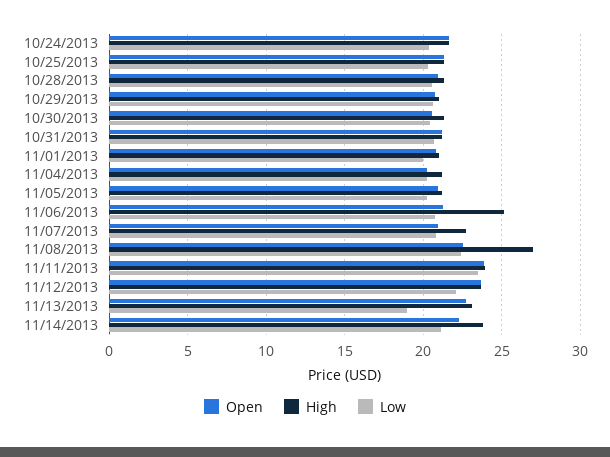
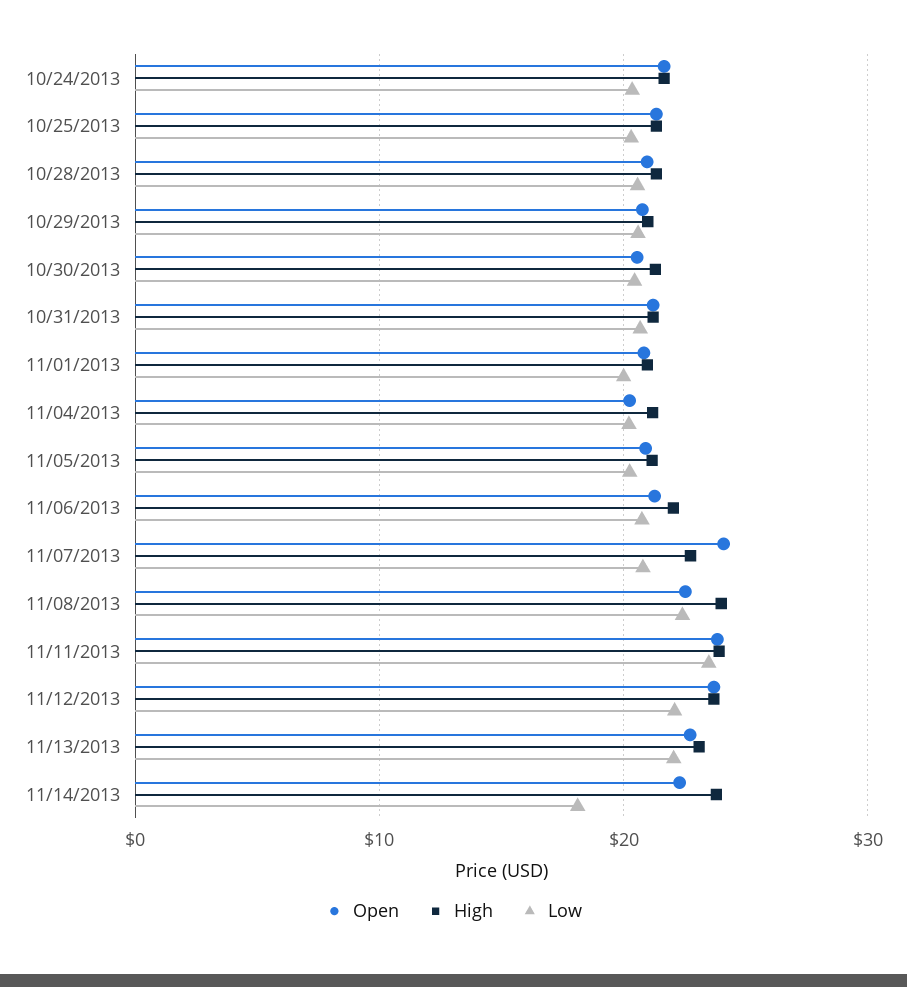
  {
    "Open": {
      "10/24/2013": 21.5,
      "10/25/2013": 21.5,
      "10/28/2013": 21,
      "10/29/2013": 21,
      "10/30/2013": 20.5,
      "10/31/2013": 21,
      "11/01/2013": 21,
      "11/04/2013": 20.5,
      "11/05/2013": 21,
      "11/06/2013": 21.5,
-     "11/07/2013": 21,
+     "11/07/2013": 24,
      "11/08/2013": 22.5,
      "11/11/2013": 24,
      "11/12/2013": 23.5,
      "11/13/2013": 22.5,
      "11/14/2013": 22.5
    },
    "High": {
      "10/24/2013": 21.5,
      "10/25/2013": 21.5,
      "10/28/2013": 21.5,
      "10/29/2013": 21,
      "10/30/2013": 21.5,
      "10/31/2013": 21,
      "11/01/2013": 21,
      "11/04/2013": 21,
      "11/05/2013": 21,
-     "11/06/2013": 25,
+     "11/06/2013": 22,
      "11/07/2013": 22.5,
-     "11/08/2013": 27,
+     "11/08/2013": 24,
      "11/11/2013": 24,
      "11/12/2013": 23.5,
      "11/13/2013": 23,
      "11/14/2013": 24
    },
    "Low": {
      "10/24/2013": 20.5,
      "10/25/2013": 20.5,
      "10/28/2013": 20.5,
      "10/29/2013": 20.5,
      "10/30/2013": 20.5,
      "10/31/2013": 20.5,
      "11/01/2013": 20,
      "11/04/2013": 20,
      "11/05/2013": 20.5,
      "11/06/2013": 21,
      "11/07/2013": 21,
      "11/08/2013": 22.5,
      "11/11/2013": 23.5,
      "11/12/2013": 22,
-     "11/13/2013": 19,
+     "11/13/2013": 22,
-     "11/14/2013": 21
+     "11/14/2013": 18
    }
  }

